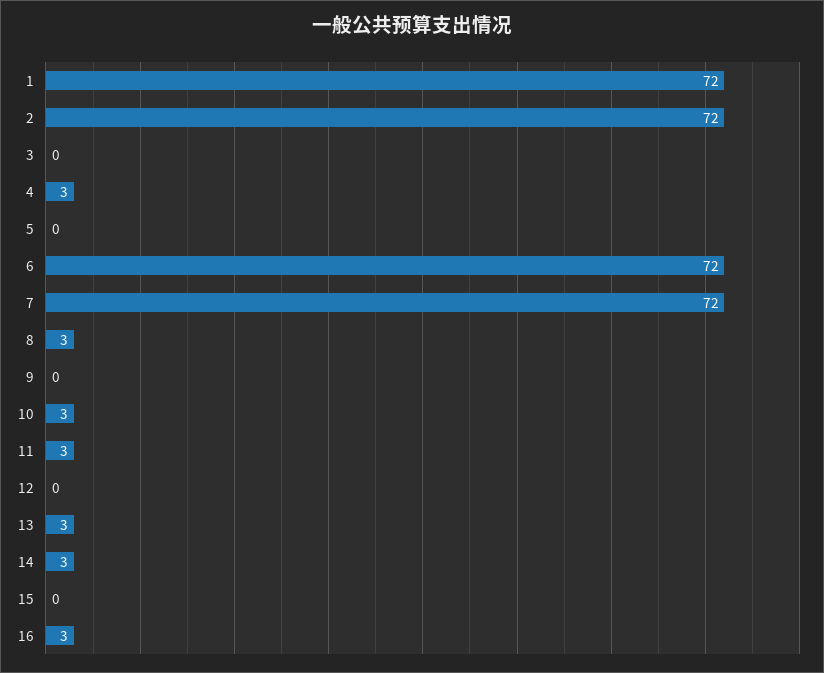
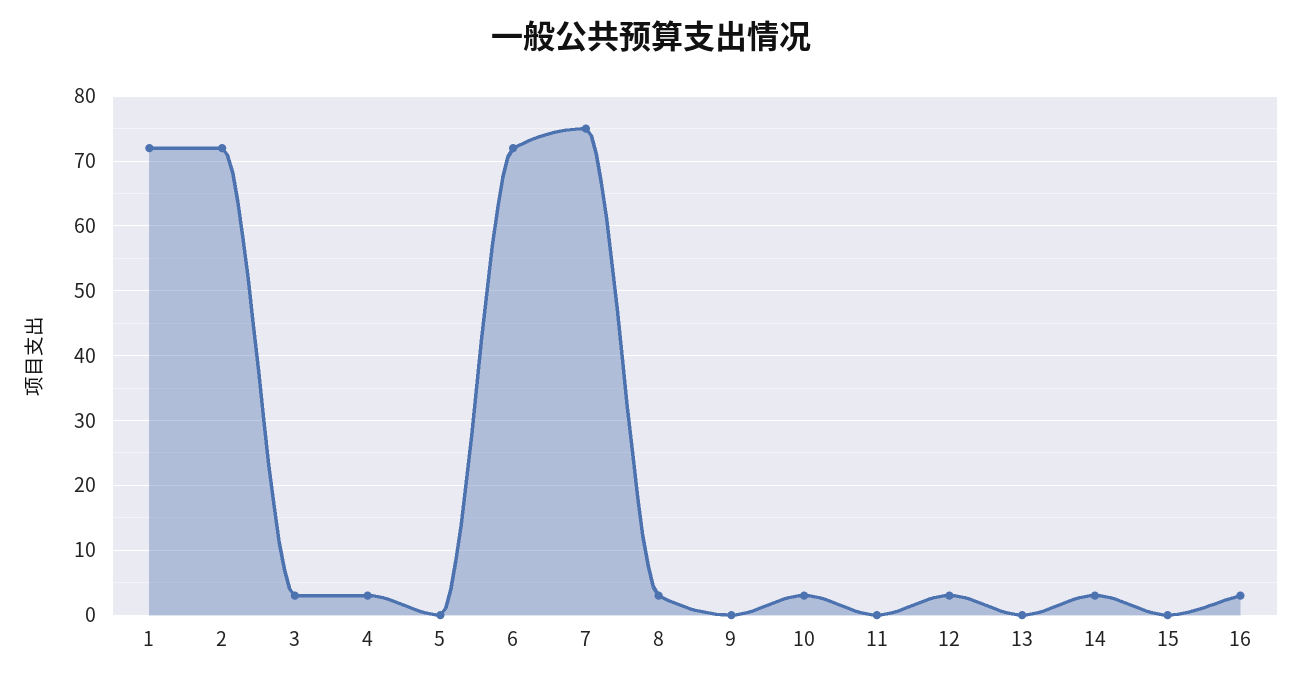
  {
    "1": 72,
    "2": 72,
-   "3": 0,
+   "3": 3,
    "4": 3,
    "5": 0,
    "6": 72,
-   "7": 72,
+   "7": 75,
    "8": 3,
    "9": 0,
    "10": 3,
-   "11": 3,
+   "11": 0,
-   "12": 0,
+   "12": 3,
-   "13": 3,
+   "13": 0,
    "14": 3,
    "15": 0,
    "16": 3
  }

